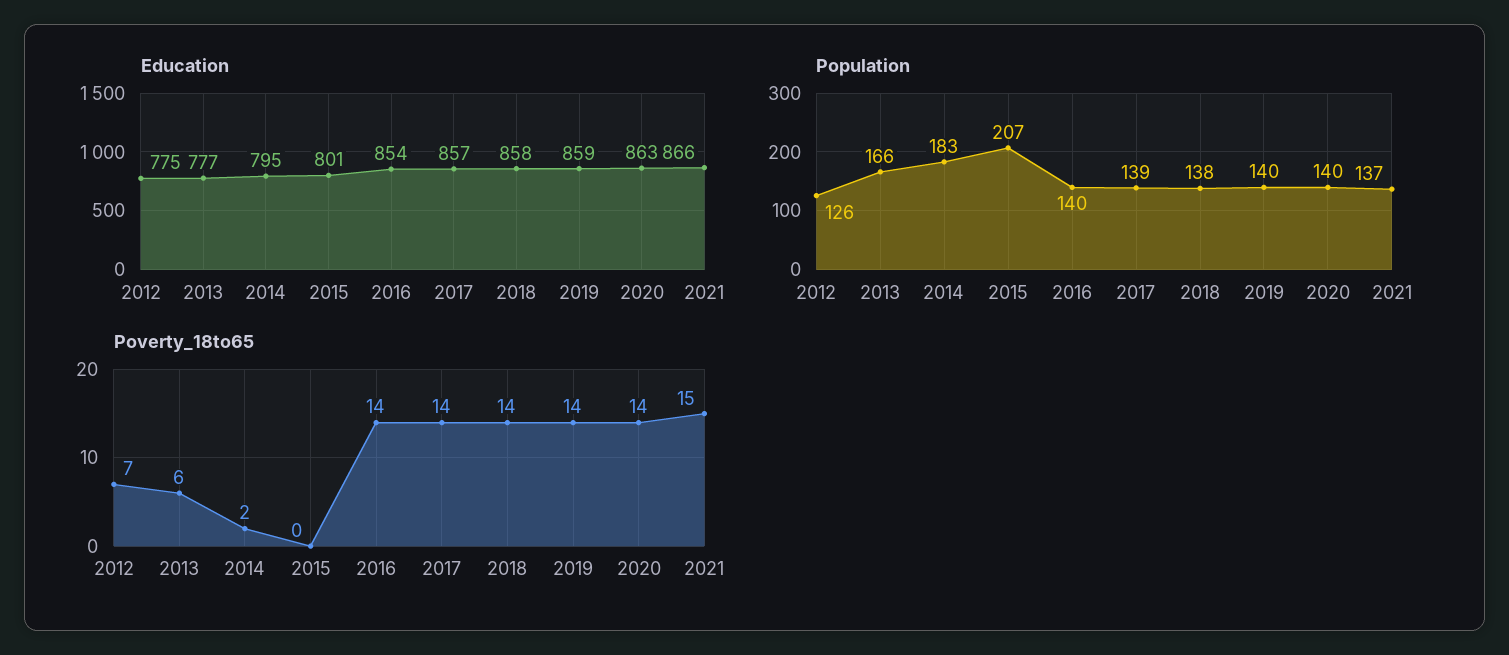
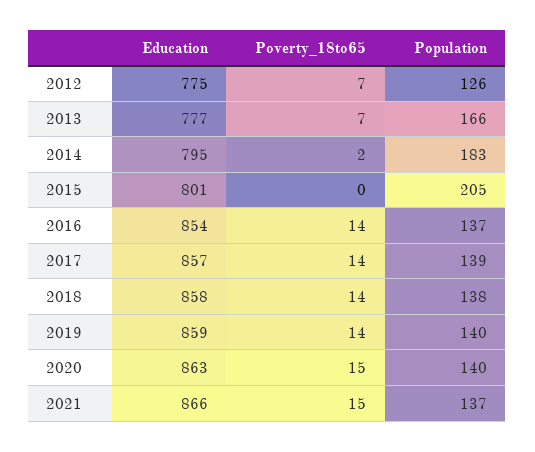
  {
    "Education": {
      "2012": 775,
      "2013": 777,
      "2014": 795,
      "2015": 801,
      "2016": 854,
      "2017": 857,
      "2018": 858,
      "2019": 859,
      "2020": 863,
      "2021": 866
    },
    "Population": {
      "2012": 126,
      "2013": 166,
      "2014": 183,
-     "2015": 207,
+     "2015": 205,
-     "2016": 140,
+     "2016": 137,
      "2017": 139,
      "2018": 138,
      "2019": 140,
      "2020": 140,
      "2021": 137
    },
    "Poverty_18to65": {
      "2012": 7,
-     "2013": 6,
+     "2013": 7,
      "2014": 2,
      "2015": 0,
      "2016": 14,
      "2017": 14,
      "2018": 14,
      "2019": 14,
-     "2020": 14,
+     "2020": 15,
      "2021": 15
    }
  }

